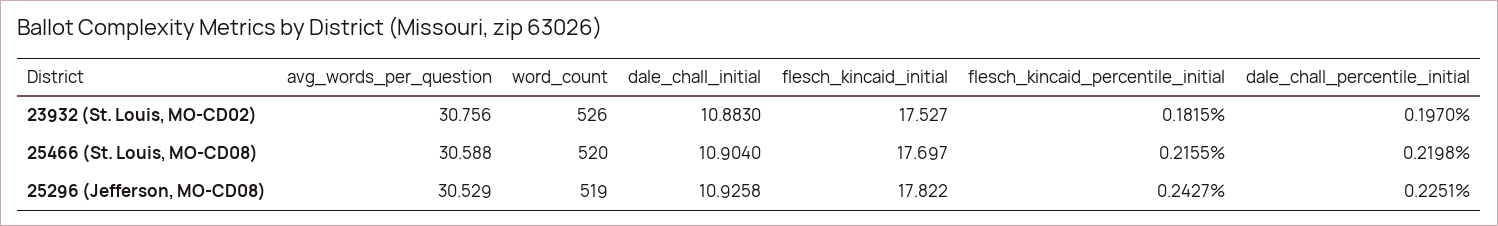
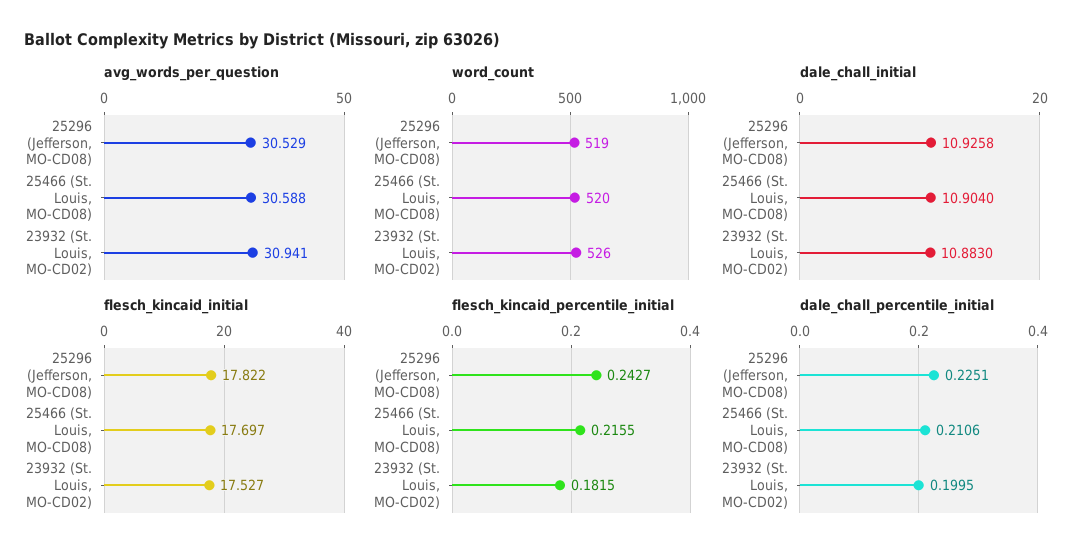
  {
    "avg_words_per_question": {
-     "23932 (St. Louis, MO-CD02)": 30.756,
+     "23932 (St. Louis, MO-CD02)": 30.941,
      "25466 (St. Louis, MO-CD08)": 30.588,
      "25296 (Jefferson, MO-CD08)": 30.529
    },
    "word_count": {
      "23932 (St. Louis, MO-CD02)": 526,
      "25466 (St. Louis, MO-CD08)": 520,
      "25296 (Jefferson, MO-CD08)": 519
    },
    "dale_chall_initial": {
      "23932 (St. Louis, MO-CD02)": 10.883,
      "25466 (St. Louis, MO-CD08)": 10.904,
      "25296 (Jefferson, MO-CD08)": 10.9258
    },
    "flesch_kincaid_initial": {
      "23932 (St. Louis, MO-CD02)": 17.527,
      "25466 (St. Louis, MO-CD08)": 17.697,
      "25296 (Jefferson, MO-CD08)": 17.822
    },
    "flesch_kincaid_percentile_initial": {
      "23932 (St. Louis, MO-CD02)": 0.1815,
      "25466 (St. Louis, MO-CD08)": 0.2155,
      "25296 (Jefferson, MO-CD08)": 0.2427
    },
    "dale_chall_percentile_initial": {
-     "23932 (St. Louis, MO-CD02)": 0.197,
+     "23932 (St. Louis, MO-CD02)": 0.1995,
-     "25466 (St. Louis, MO-CD08)": 0.2198,
+     "25466 (St. Louis, MO-CD08)": 0.2106,
      "25296 (Jefferson, MO-CD08)": 0.2251
    }
  }

